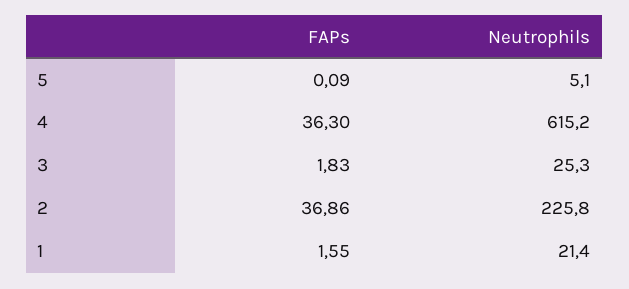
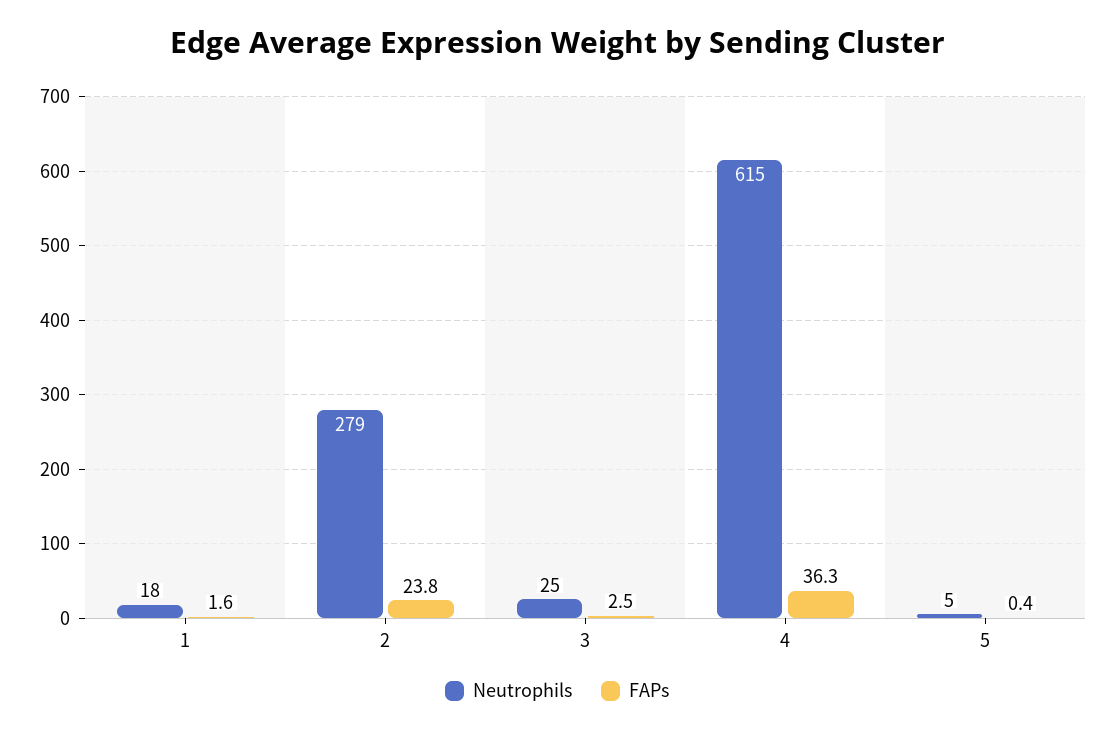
  {
    "FAPs": {
-     "5": 0.09,
+     "5": 0.4,
      "4": 36.3,
-     "3": 1.83,
+     "3": 2.5,
-     "2": 36.86,
+     "2": 23.8,
      "1": 1.55
    },
    "Neutrophils": {
      "5": 5.1,
      "4": 615.2,
      "3": 25.3,
-     "2": 225.8,
+     "2": 279,
-     "1": 21.4
+     "1": 18
    }
  }

